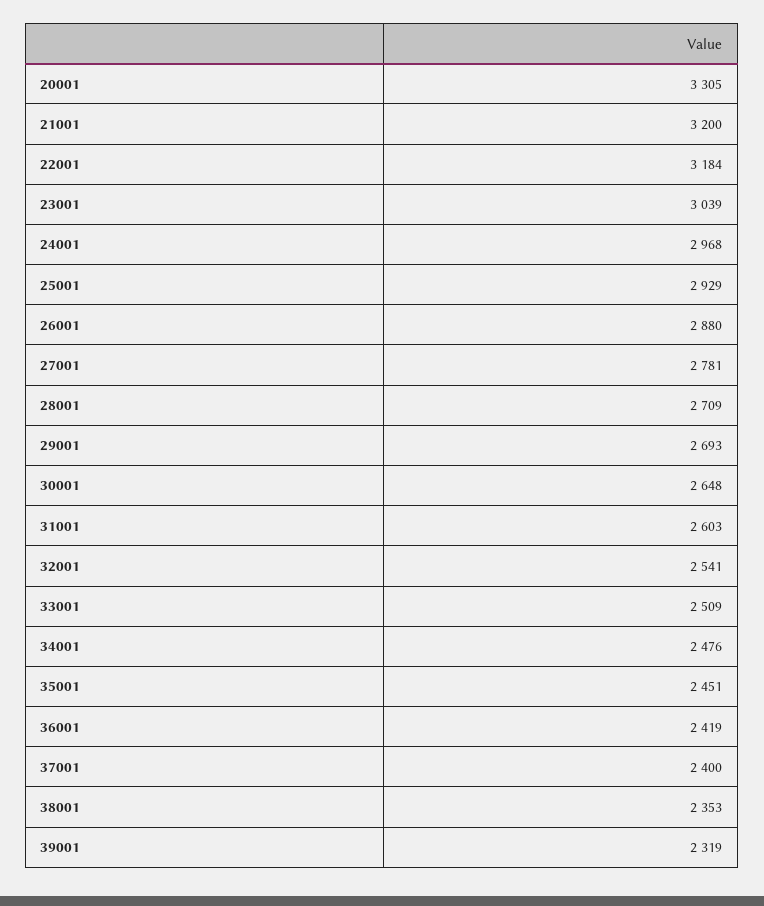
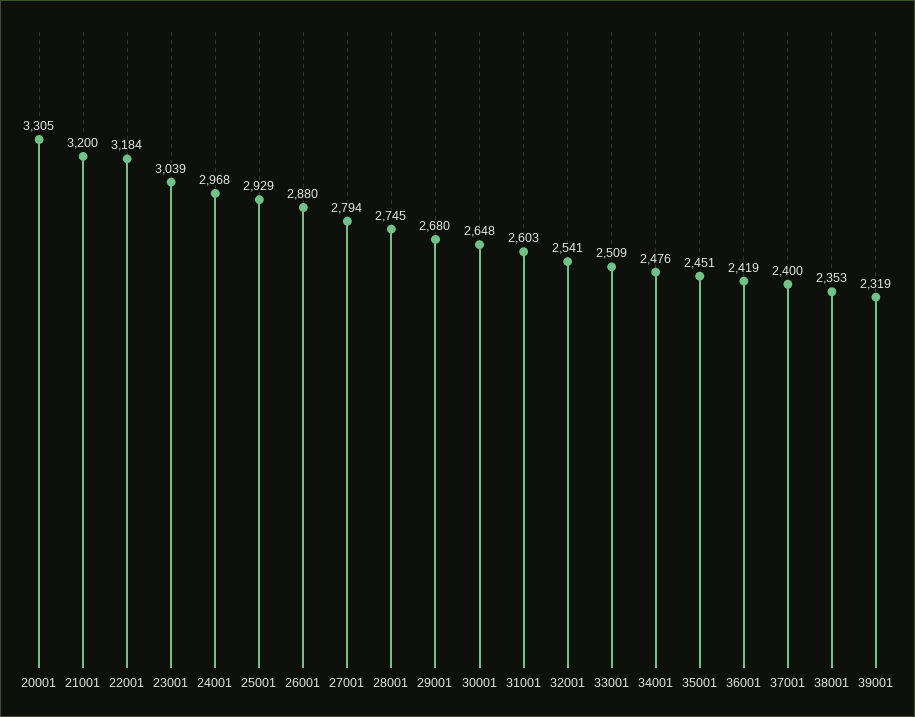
  {
    "20001": 3305,
    "21001": 3200,
    "22001": 3184,
    "23001": 3039,
    "24001": 2968,
    "25001": 2929,
    "26001": 2880,
-   "27001": 2781,
+   "27001": 2794,
-   "28001": 2709,
+   "28001": 2745,
-   "29001": 2693,
+   "29001": 2680,
    "30001": 2648,
    "31001": 2603,
    "32001": 2541,
    "33001": 2509,
    "34001": 2476,
    "35001": 2451,
    "36001": 2419,
    "37001": 2400,
    "38001": 2353,
    "39001": 2319
  }

